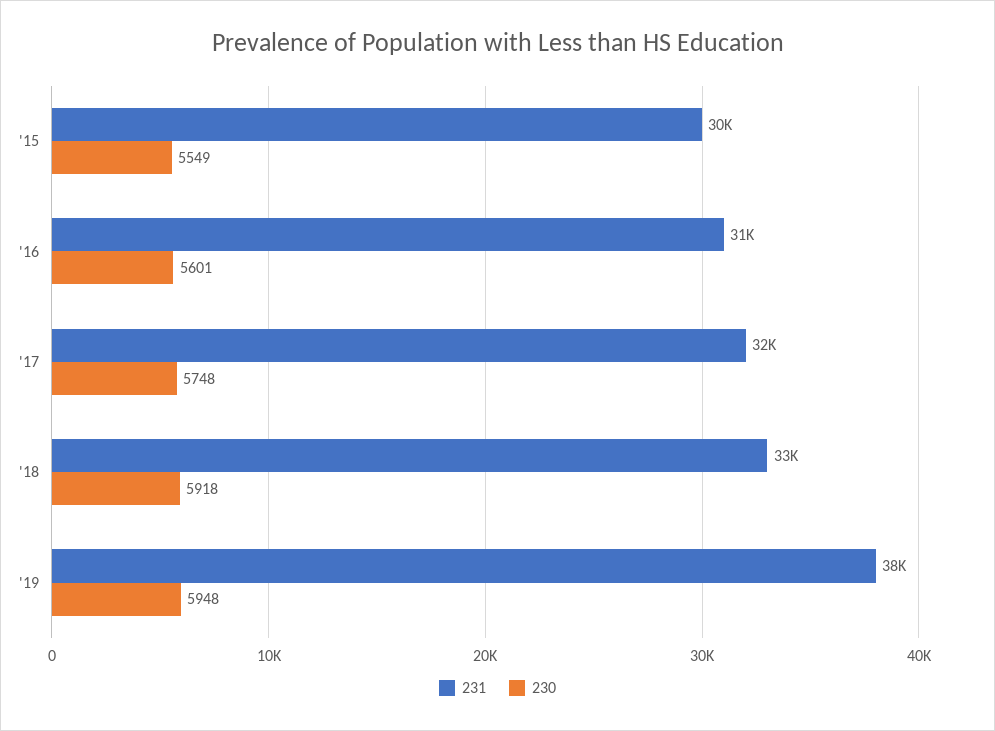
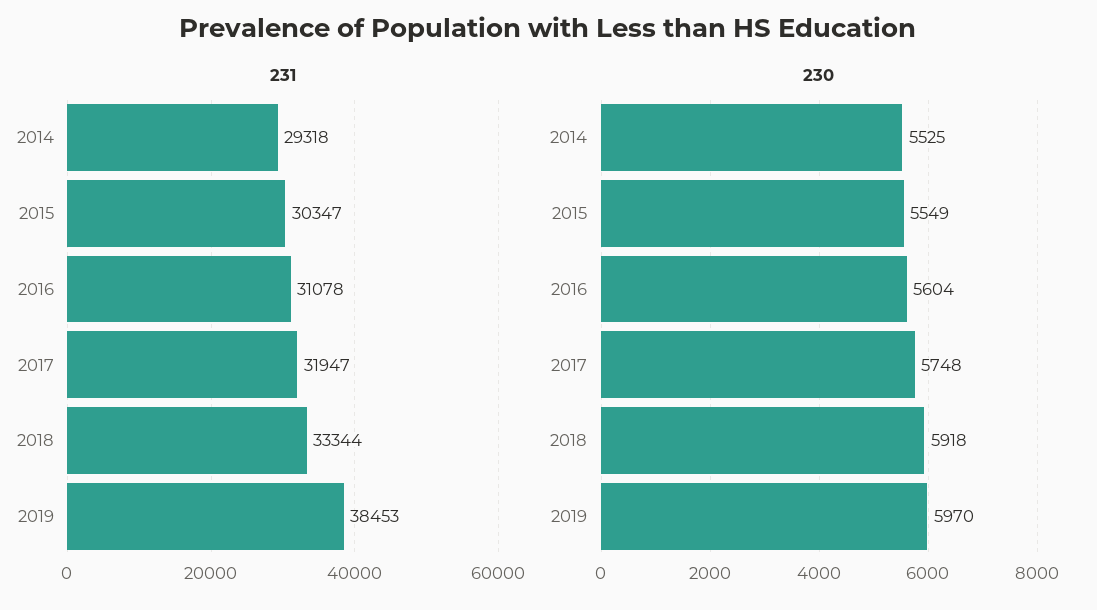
  {
    "231": {
      "'15": 30347,
      "'16": 31078,
      "'17": 31947,
      "'18": 33344,
-     "'19": 38453
+     "'19": 38453,
+     "2014": 29318
    },
    "230": {
      "'15": 5549,
-     "'16": 5601,
+     "'16": 5604,
      "'17": 5748,
      "'18": 5918,
-     "'19": 5948
+     "'19": 5970,
+     "2014": 5525
    }
  }

